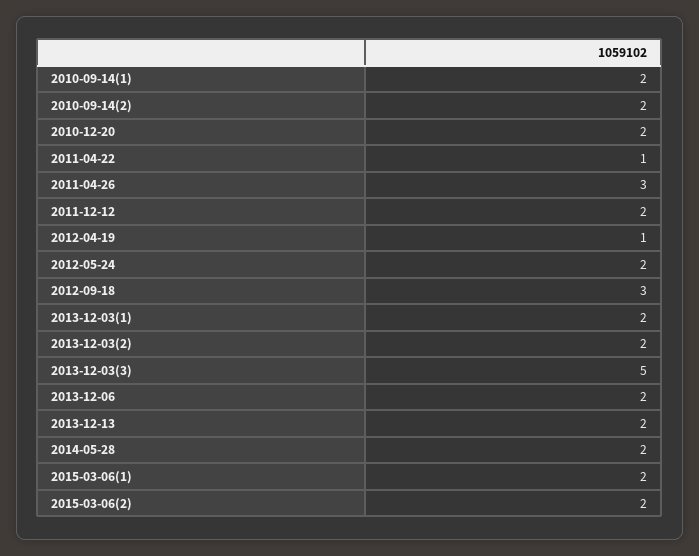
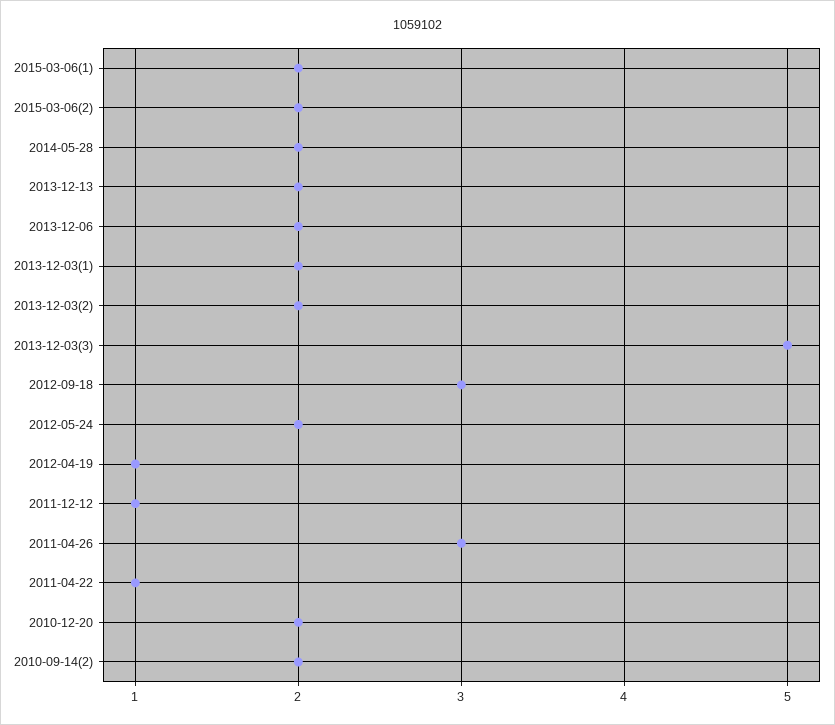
  {
-   "2010-09-14(1)": 2,
    "2010-09-14(2)": 2,
    "2010-12-20": 2,
    "2011-04-22": 1,
    "2011-04-26": 3,
-   "2011-12-12": 2,
+   "2011-12-12": 1,
    "2012-04-19": 1,
    "2012-05-24": 2,
    "2012-09-18": 3,
    "2013-12-03(1)": 2,
    "2013-12-03(2)": 2,
    "2013-12-03(3)": 5,
    "2013-12-06": 2,
    "2013-12-13": 2,
    "2014-05-28": 2,
    "2015-03-06(1)": 2,
    "2015-03-06(2)": 2
  }

